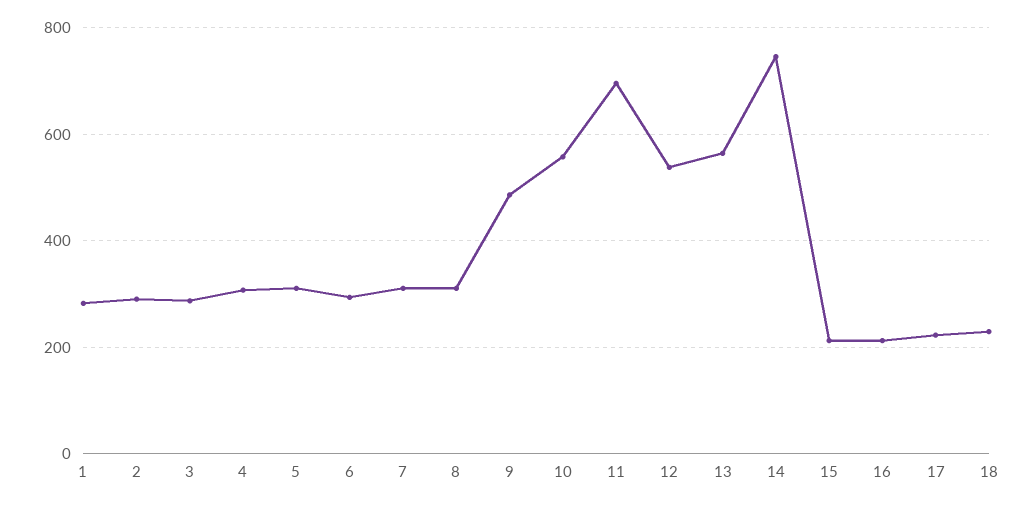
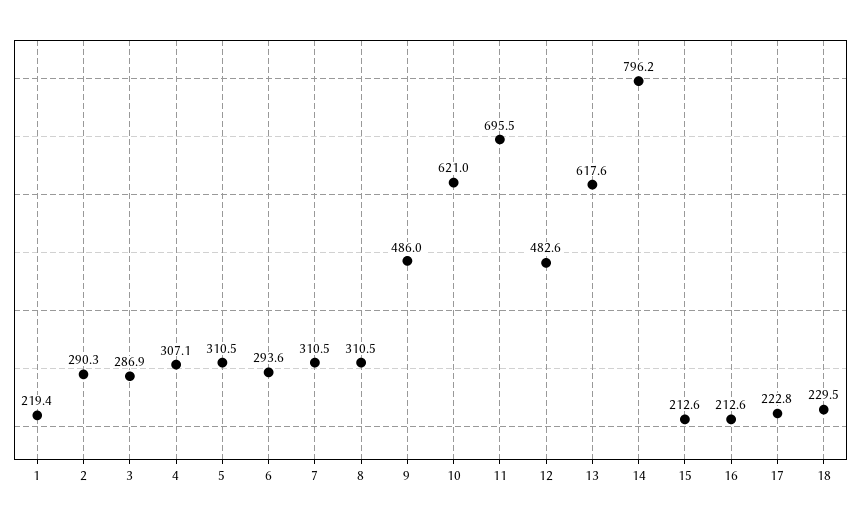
  {
-   "1": 280,
+   "1": 219.4,
    "2": 290.3,
    "3": 286.9,
    "4": 307.1,
    "5": 310.5,
    "6": 293.6,
    "7": 310.5,
    "8": 310.5,
    "9": 486,
-   "10": 560,
+   "10": 621,
    "11": 695.5,
-   "12": 540,
+   "12": 482.6,
-   "13": 560,
+   "13": 617.6,
-   "14": 740,
+   "14": 796.2,
    "15": 212.6,
    "16": 212.6,
    "17": 222.8,
    "18": 229.5
  }

